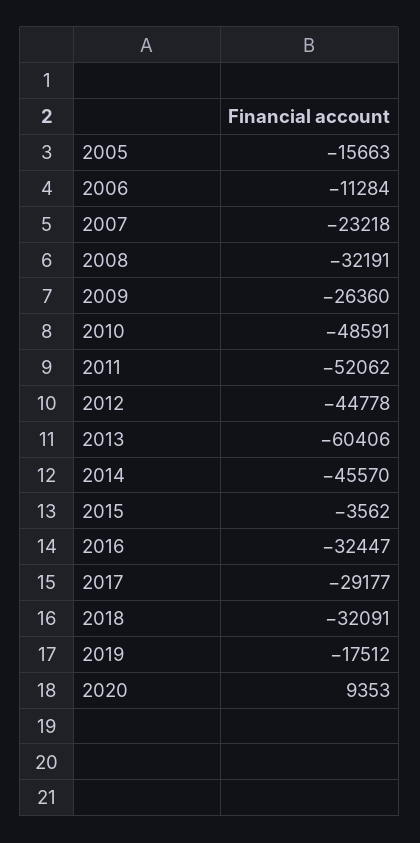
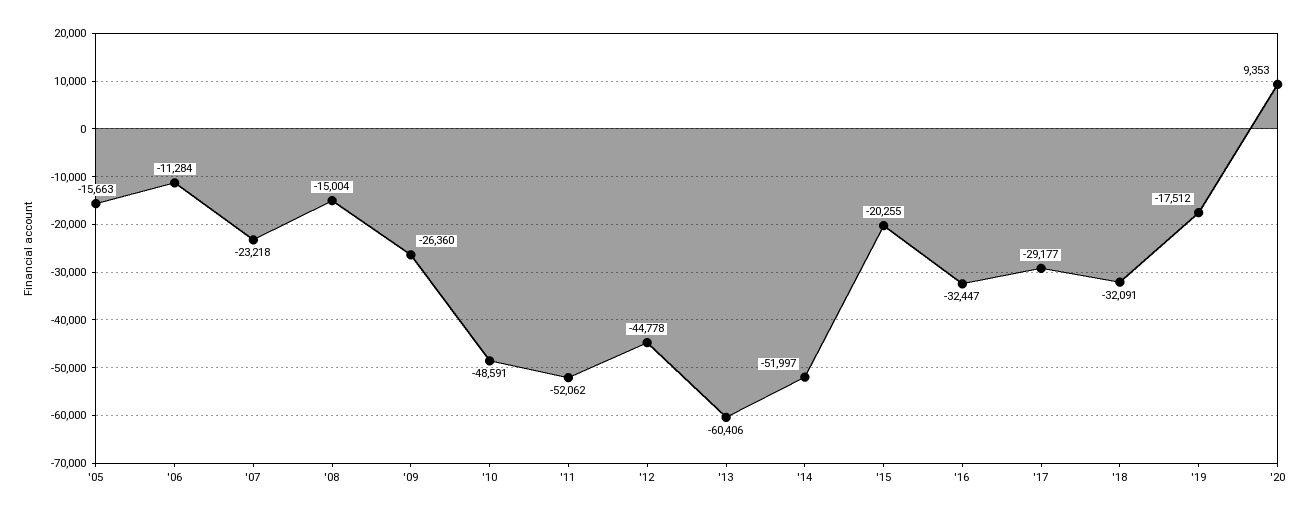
  {
    "2005": -15663,
    "2006": -11284,
    "2007": -23218,
-   "2008": -32191,
+   "2008": -15004,
    "2009": -26360,
    "2010": -48591,
    "2011": -52062,
    "2012": -44778,
    "2013": -60406,
-   "2014": -45570,
+   "2014": -51997,
-   "2015": -3562,
+   "2015": -20255,
    "2016": -32447,
    "2017": -29177,
    "2018": -32091,
    "2019": -17512,
    "2020": 9353
  }

